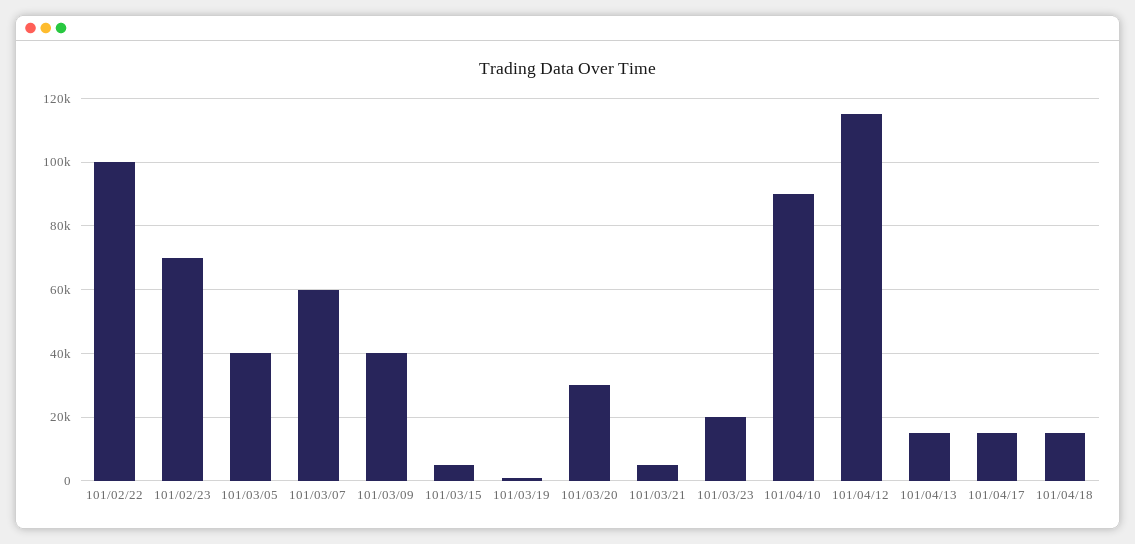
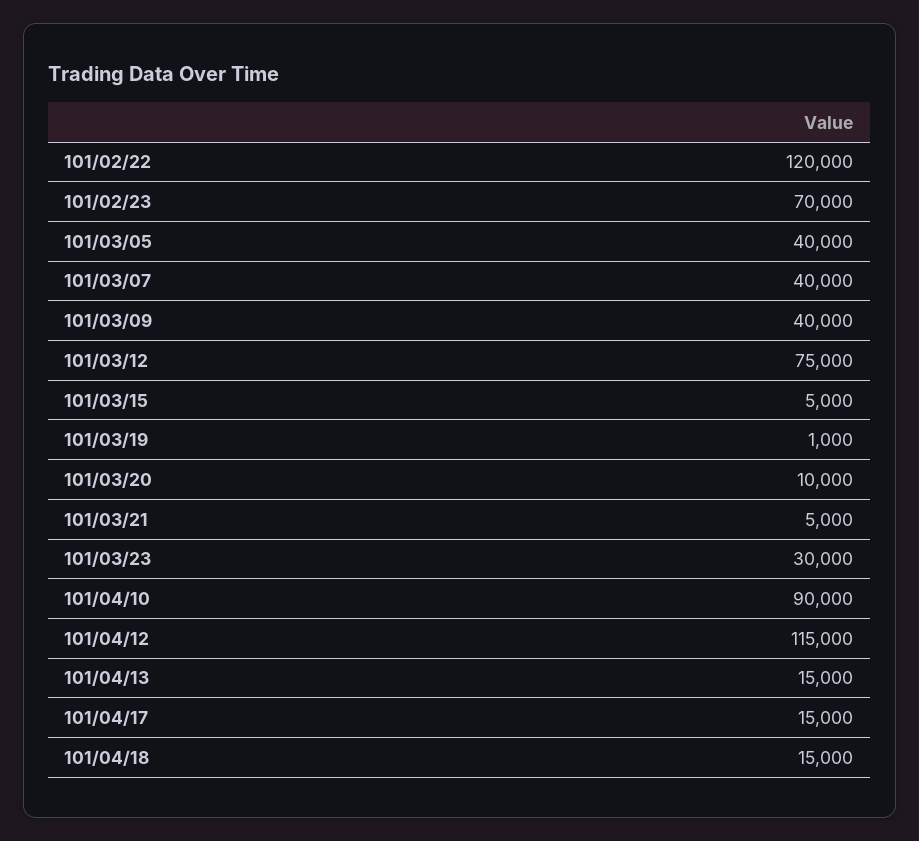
  {
-   "101/02/22": 100000,
+   "101/02/22": 120000,
    "101/02/23": 70000,
    "101/03/05": 40000,
-   "101/03/07": 60000,
+   "101/03/07": 40000,
    "101/03/09": 40000,
    "101/03/15": 5000,
    "101/03/19": 1000,
-   "101/03/20": 30000,
+   "101/03/20": 10000,
    "101/03/21": 5000,
-   "101/03/23": 20000,
+   "101/03/23": 30000,
    "101/04/10": 90000,
    "101/04/12": 115000,
    "101/04/13": 15000,
    "101/04/17": 15000,
-   "101/04/18": 15000
+   "101/04/18": 15000,
+   "101/03/12": 75000
  }

